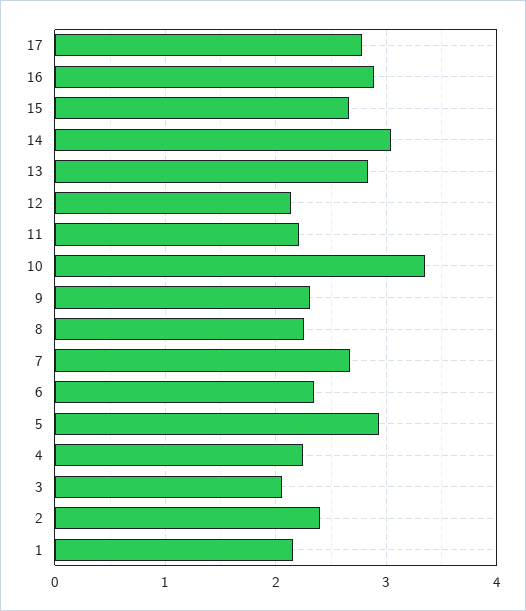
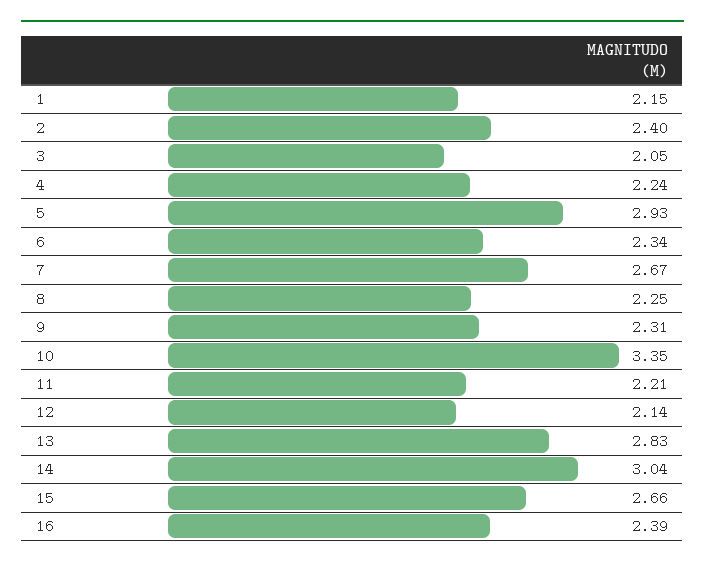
  {
-   "17": 2.8,
-   "16": 2.9,
+   "16": 2.39,
    "15": 2.66,
    "14": 3.04,
    "13": 2.83,
    "12": 2.14,
    "11": 2.21,
    "10": 3.35,
    "9": 2.31,
    "8": 2.25,
    "7": 2.67,
    "6": 2.34,
    "5": 2.93,
    "4": 2.24,
    "3": 2.05,
    "2": 2.4,
    "1": 2.15
  }

